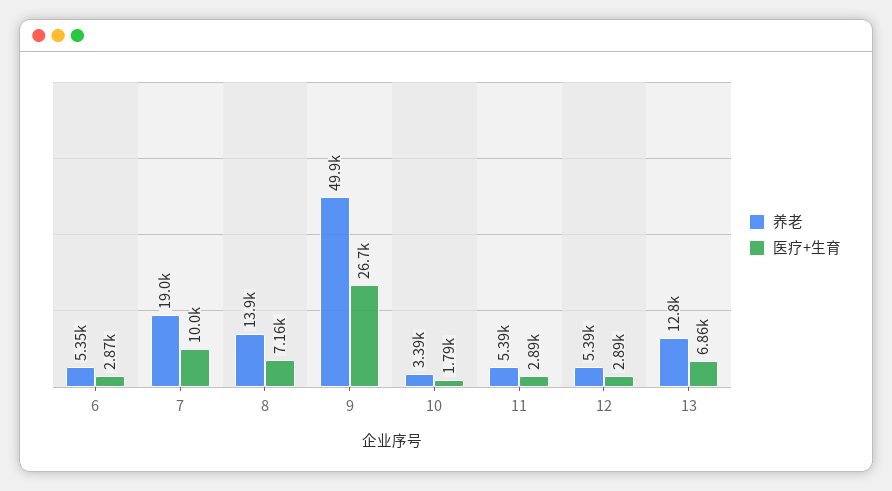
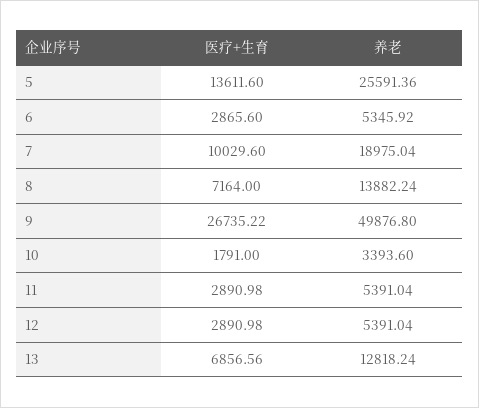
  {
    "养老": {
      "6": 5345.92,
      "7": 18975.04,
      "8": 13882.24,
      "9": 49876.8,
      "10": 3393.6,
      "11": 5391.04,
      "12": 5391.04,
-     "13": 12818.24
+     "13": 12818.24,
+     "5": 25591.36
    },
    "医疗+生育": {
      "6": 2865.6,
      "7": 10029.6,
      "8": 7164,
      "9": 26735.22,
      "10": 1791,
      "11": 2890.98,
      "12": 2890.98,
-     "13": 6856.56
+     "13": 6856.56,
+     "5": 13611.6
    }
  }

